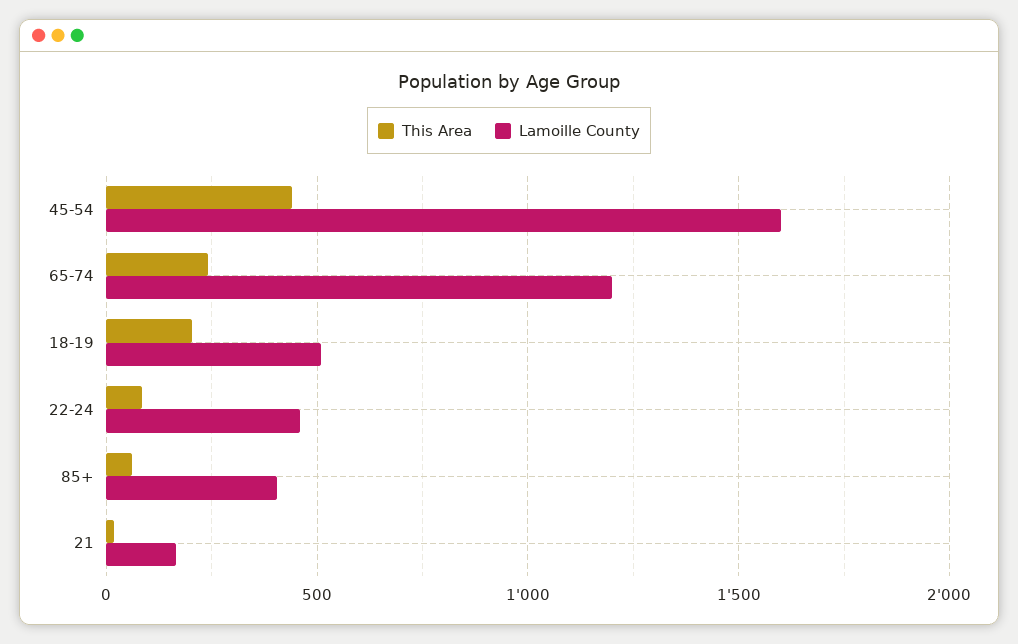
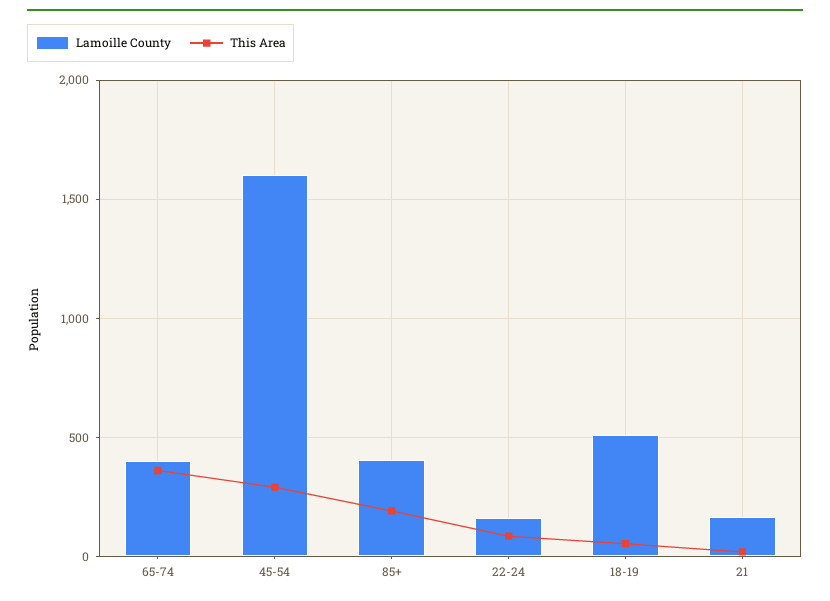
  {
    "This Area": {
-     "45-54": 450,
+     "45-54": 300,
-     "65-74": 250,
+     "65-74": 350,
-     "18-19": 200,
+     "18-19": 50,
      "22-24": 100,
-     "85+": 50,
+     "85+": 200,
      "21": 0
    },
    "Lamoille County": {
      "45-54": 1600,
-     "65-74": 1200,
+     "65-74": 400,
      "18-19": 500,
-     "22-24": 450,
+     "22-24": 150,
      "85+": 400,
      "21": 150
    }
  }

